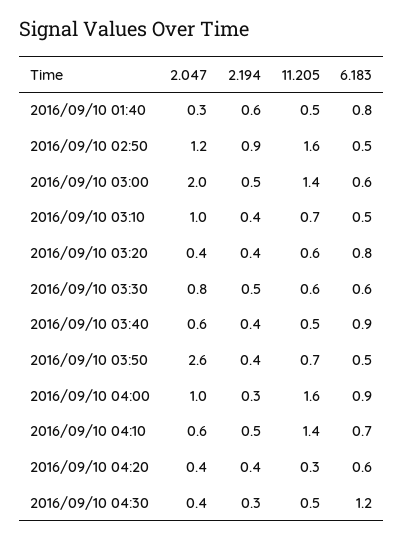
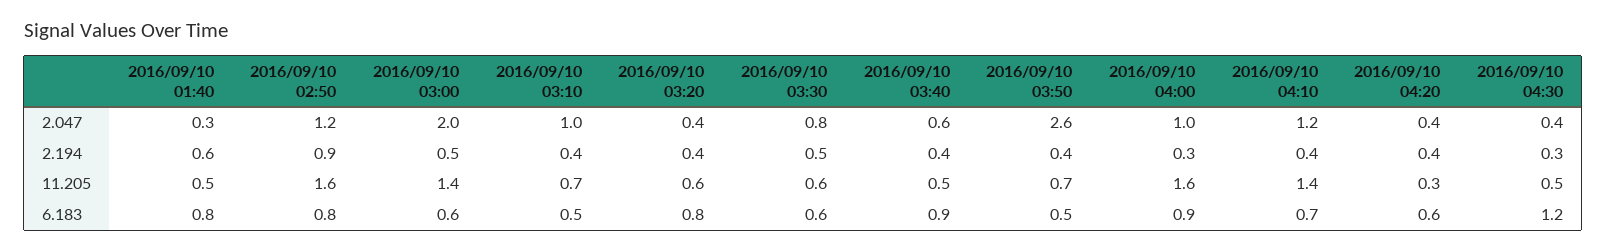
  {
    "2.047": {
      "2016/09/10 01:40": 0.3,
      "2016/09/10 02:50": 1.2,
      "2016/09/10 03:00": 2,
      "2016/09/10 03:10": 1,
      "2016/09/10 03:20": 0.4,
      "2016/09/10 03:30": 0.8,
      "2016/09/10 03:40": 0.6,
      "2016/09/10 03:50": 2.6,
      "2016/09/10 04:00": 1,
-     "2016/09/10 04:10": 0.6,
+     "2016/09/10 04:10": 1.2,
      "2016/09/10 04:20": 0.4,
      "2016/09/10 04:30": 0.4
    },
    "2.194": {
      "2016/09/10 01:40": 0.6,
      "2016/09/10 02:50": 0.9,
      "2016/09/10 03:00": 0.5,
      "2016/09/10 03:10": 0.4,
      "2016/09/10 03:20": 0.4,
      "2016/09/10 03:30": 0.5,
      "2016/09/10 03:40": 0.4,
      "2016/09/10 03:50": 0.4,
      "2016/09/10 04:00": 0.3,
-     "2016/09/10 04:10": 0.5,
+     "2016/09/10 04:10": 0.4,
      "2016/09/10 04:20": 0.4,
      "2016/09/10 04:30": 0.3
    },
    "11.205": {
      "2016/09/10 01:40": 0.5,
      "2016/09/10 02:50": 1.6,
      "2016/09/10 03:00": 1.4,
      "2016/09/10 03:10": 0.7,
      "2016/09/10 03:20": 0.6,
      "2016/09/10 03:30": 0.6,
      "2016/09/10 03:40": 0.5,
      "2016/09/10 03:50": 0.7,
      "2016/09/10 04:00": 1.6,
      "2016/09/10 04:10": 1.4,
      "2016/09/10 04:20": 0.3,
      "2016/09/10 04:30": 0.5
    },
    "6.183": {
      "2016/09/10 01:40": 0.8,
-     "2016/09/10 02:50": 0.5,
+     "2016/09/10 02:50": 0.8,
      "2016/09/10 03:00": 0.6,
      "2016/09/10 03:10": 0.5,
      "2016/09/10 03:20": 0.8,
      "2016/09/10 03:30": 0.6,
      "2016/09/10 03:40": 0.9,
      "2016/09/10 03:50": 0.5,
      "2016/09/10 04:00": 0.9,
      "2016/09/10 04:10": 0.7,
      "2016/09/10 04:20": 0.6,
      "2016/09/10 04:30": 1.2
    }
  }

